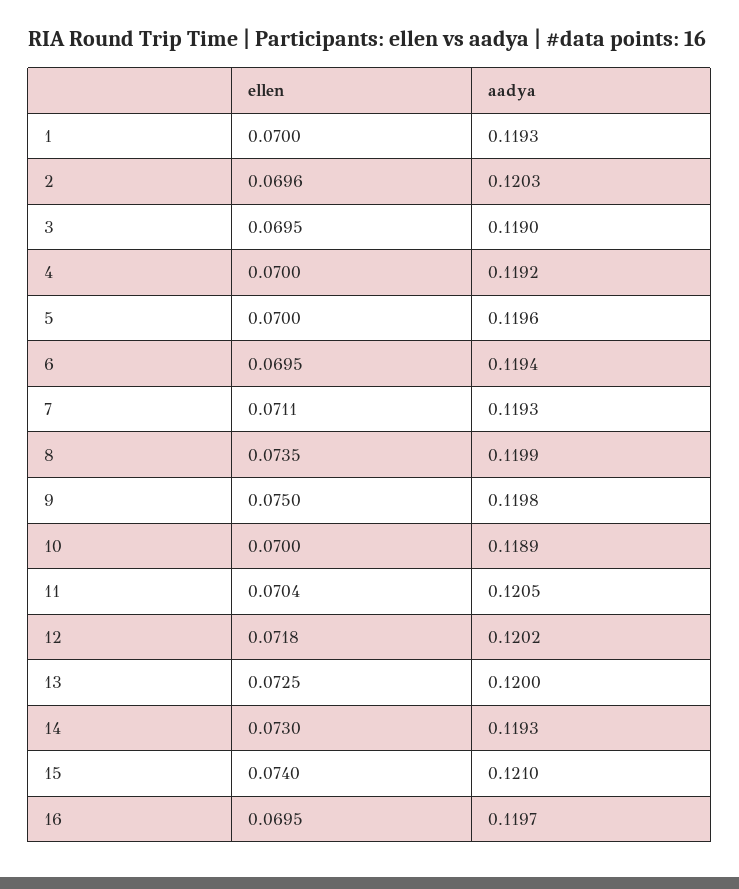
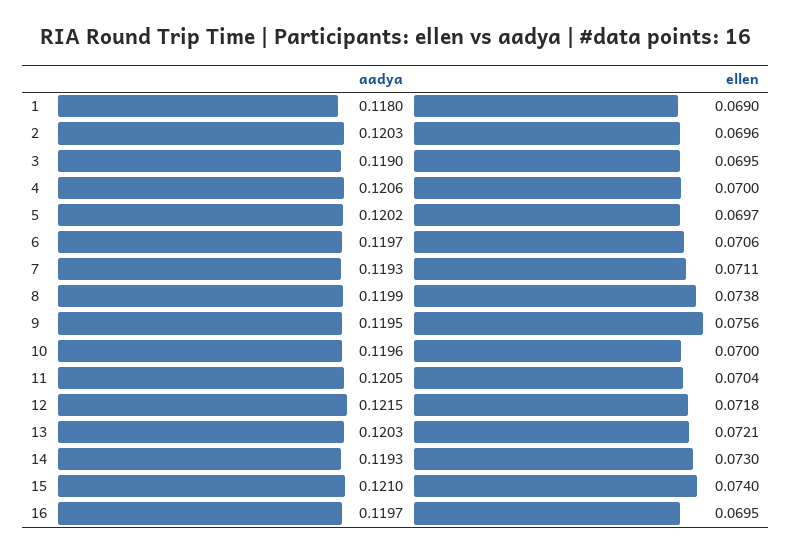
  {
    "ellen": {
-     "1": 0.07,
+     "1": 0.069,
      "2": 0.0696,
      "3": 0.0695,
      "4": 0.07,
-     "5": 0.07,
+     "5": 0.0697,
-     "6": 0.0695,
+     "6": 0.0706,
      "7": 0.0711,
-     "8": 0.0735,
+     "8": 0.0738,
-     "9": 0.075,
+     "9": 0.0756,
      "10": 0.07,
      "11": 0.0704,
      "12": 0.0718,
-     "13": 0.0725,
+     "13": 0.0721,
      "14": 0.073,
      "15": 0.074,
      "16": 0.0695
    },
    "aadya": {
-     "1": 0.1193,
+     "1": 0.118,
      "2": 0.1203,
      "3": 0.119,
-     "4": 0.1192,
+     "4": 0.1206,
-     "5": 0.1196,
+     "5": 0.1202,
-     "6": 0.1194,
+     "6": 0.1197,
      "7": 0.1193,
      "8": 0.1199,
-     "9": 0.1198,
+     "9": 0.1195,
-     "10": 0.1189,
+     "10": 0.1196,
      "11": 0.1205,
-     "12": 0.1202,
+     "12": 0.1215,
-     "13": 0.12,
+     "13": 0.1203,
      "14": 0.1193,
      "15": 0.121,
      "16": 0.1197
    }
  }

